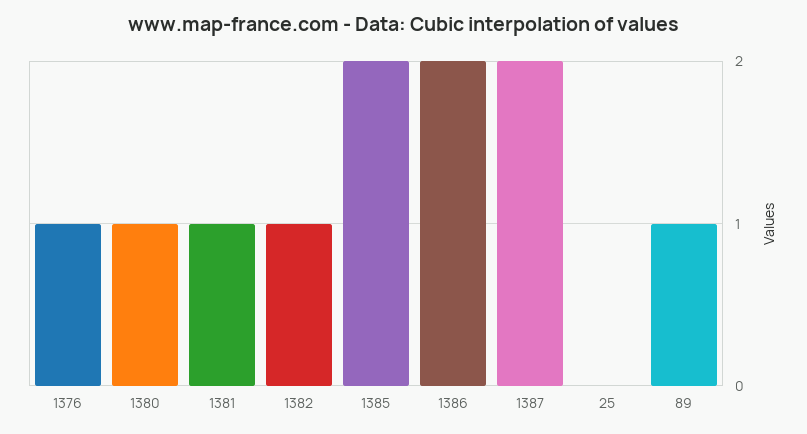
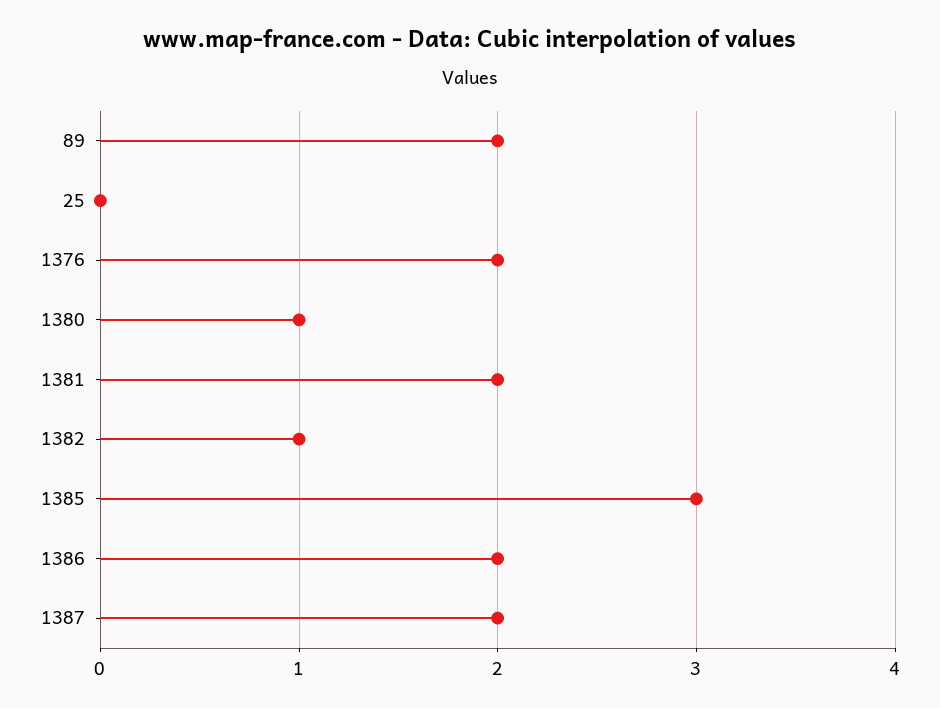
  {
-   "1376": 1,
+   "1376": 2,
    "1380": 1,
-   "1381": 1,
+   "1381": 2,
    "1382": 1,
-   "1385": 2,
+   "1385": 3,
    "1386": 2,
    "1387": 2,
    "25": 0,
-   "89": 1
+   "89": 2
  }

